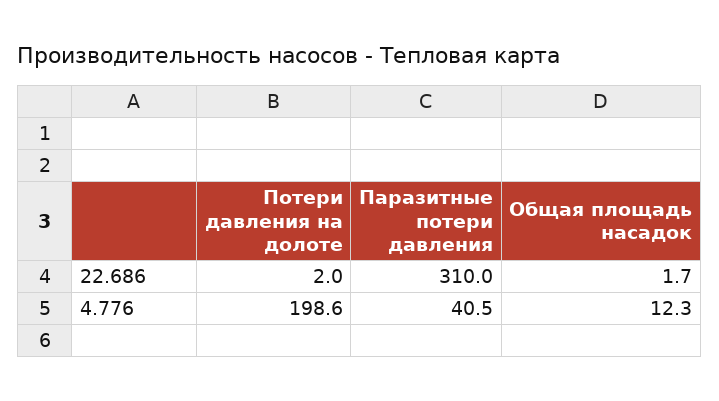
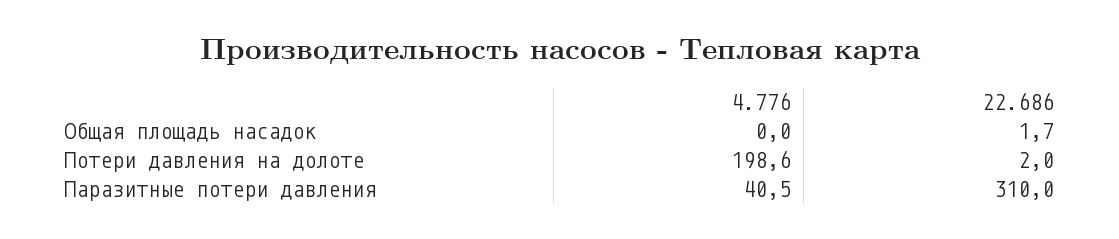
  {
    "Потери давления на долоте": {
      "22.686": 2,
      "4.776": 198.6
    },
    "Паразитные потери давления": {
      "22.686": 310,
      "4.776": 40.5
    },
    "Общая площадь насадок": {
      "22.686": 1.7,
-     "4.776": 12.3
+     "4.776": 0
    }
  }

